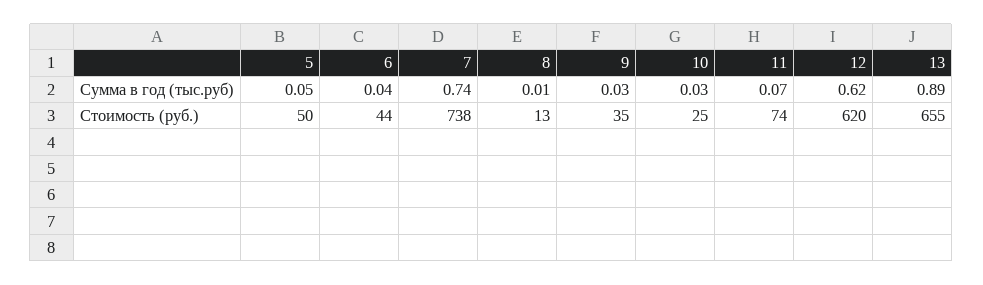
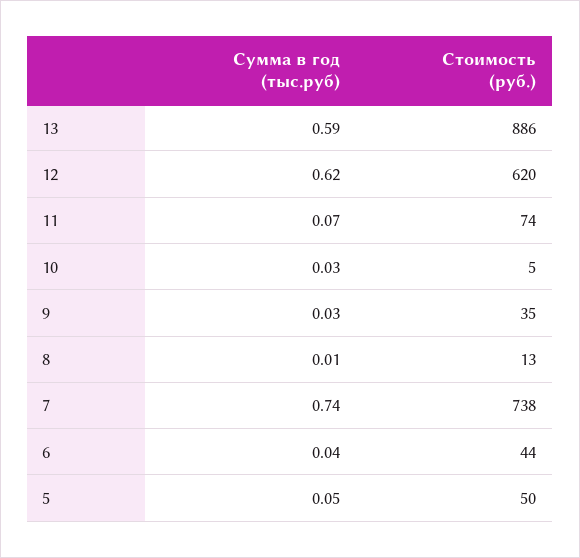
  {
    "5": {
      "Сумма в год (тыс.руб)": 0.05,
      "Стоимость (руб.)": 50
    },
    "6": {
      "Сумма в год (тыс.руб)": 0.04,
      "Стоимость (руб.)": 44
    },
    "7": {
      "Сумма в год (тыс.руб)": 0.74,
      "Стоимость (руб.)": 738
    },
    "8": {
      "Сумма в год (тыс.руб)": 0.01,
      "Стоимость (руб.)": 13
    },
    "9": {
      "Сумма в год (тыс.руб)": 0.03,
      "Стоимость (руб.)": 35
    },
    "10": {
      "Сумма в год (тыс.руб)": 0.03,
-     "Стоимость (руб.)": 25
+     "Стоимость (руб.)": 5
    },
    "11": {
      "Сумма в год (тыс.руб)": 0.07,
      "Стоимость (руб.)": 74
    },
    "12": {
      "Сумма в год (тыс.руб)": 0.62,
      "Стоимость (руб.)": 620
    },
    "13": {
-     "Сумма в год (тыс.руб)": 0.89,
+     "Сумма в год (тыс.руб)": 0.59,
-     "Стоимость (руб.)": 655
+     "Стоимость (руб.)": 886
    }
  }

